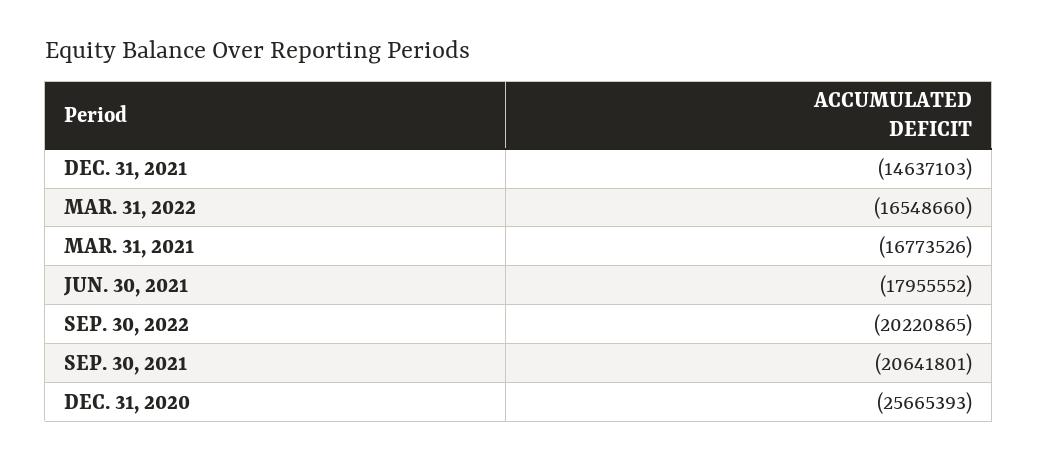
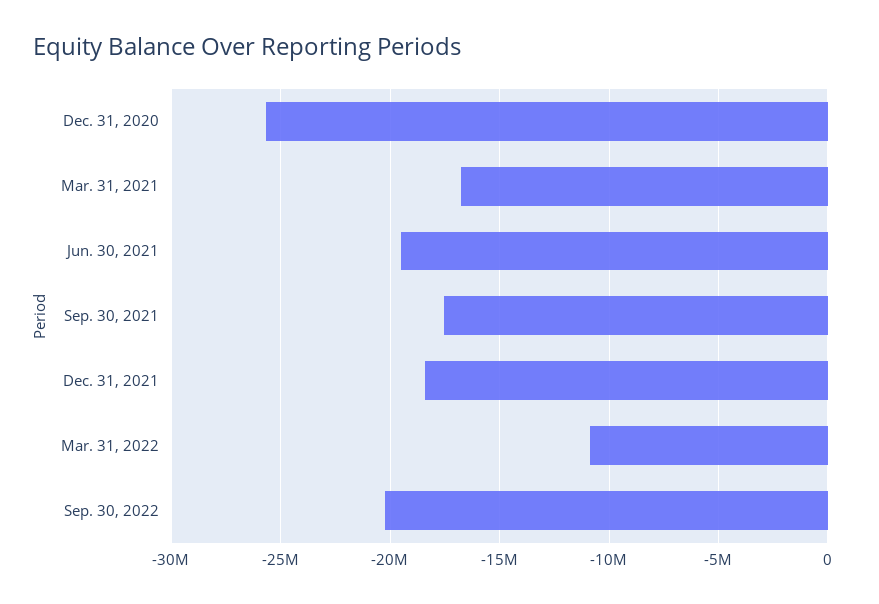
  {
-   "DEC. 31, 2021": -14637103,
+   "DEC. 31, 2021": -18500000,
-   "MAR. 31, 2022": -16548660,
+   "MAR. 31, 2022": -11000000,
    "MAR. 31, 2021": -16773526,
-   "JUN. 30, 2021": -17955552,
+   "JUN. 30, 2021": -19500000,
    "SEP. 30, 2022": -20220865,
-   "SEP. 30, 2021": -20641801,
+   "SEP. 30, 2021": -17500000,
    "DEC. 31, 2020": -25665393
  }

